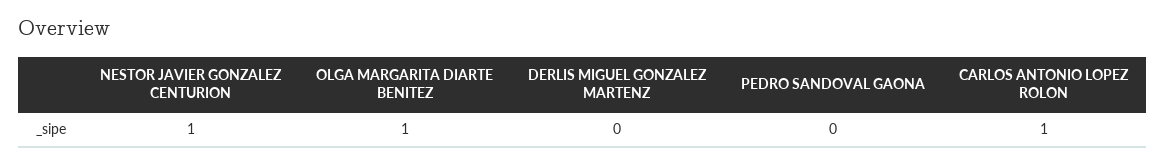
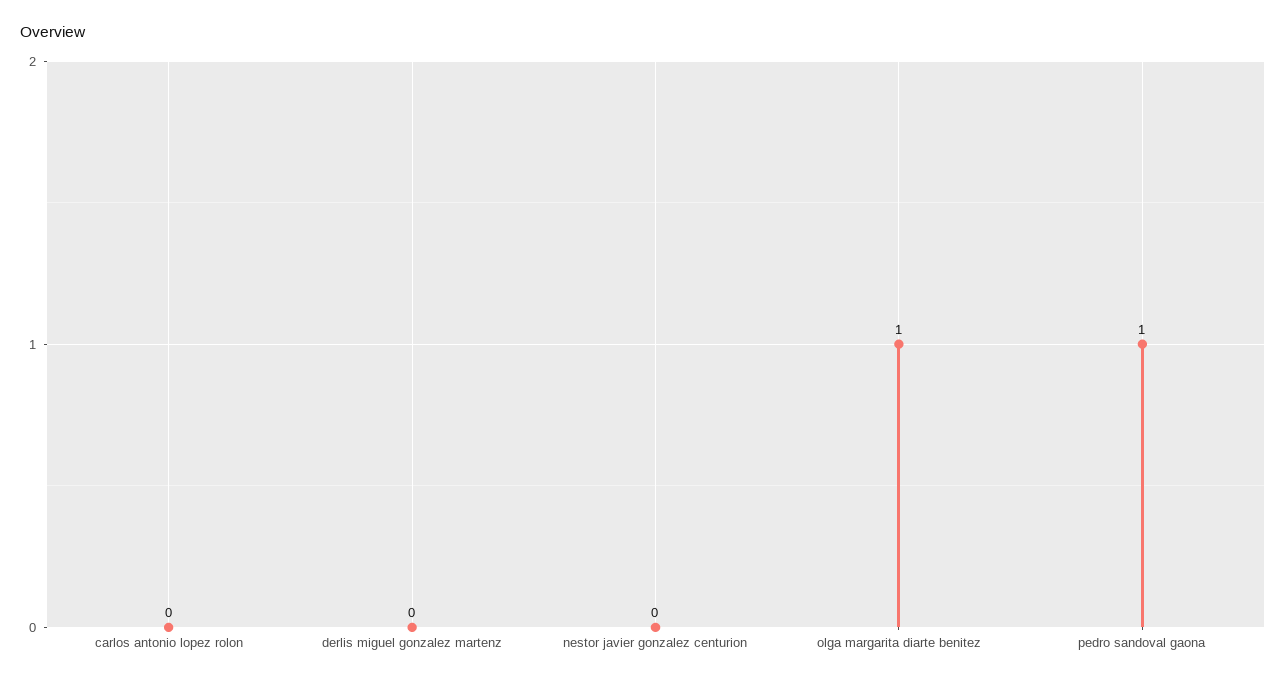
  {
-   "NESTOR JAVIER GONZALEZ CENTURION": 1,
+   "NESTOR JAVIER GONZALEZ CENTURION": 0,
    "OLGA MARGARITA DIARTE BENITEZ": 1,
    "DERLIS MIGUEL GONZALEZ MARTENZ": 0,
-   "PEDRO SANDOVAL GAONA": 0,
+   "PEDRO SANDOVAL GAONA": 1,
-   "CARLOS ANTONIO LOPEZ ROLON": 1
+   "CARLOS ANTONIO LOPEZ ROLON": 0
  }

